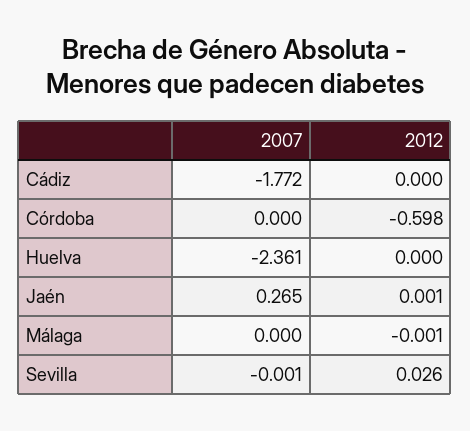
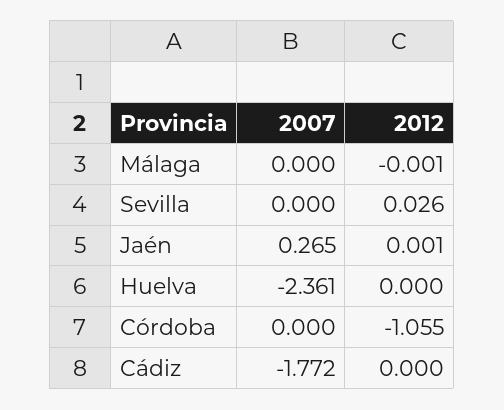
  {
    "2007": {
      "Cádiz": -1.772,
      "Córdoba": 0,
      "Huelva": -2.361,
      "Jaén": 0.265,
      "Málaga": 0,
-     "Sevilla": -0.001
+     "Sevilla": 0
    },
    "2012": {
      "Cádiz": 0,
-     "Córdoba": -0.598,
+     "Córdoba": -1.055,
      "Huelva": 0,
      "Jaén": 0.001,
      "Málaga": -0.001,
      "Sevilla": 0.026
    }
  }

